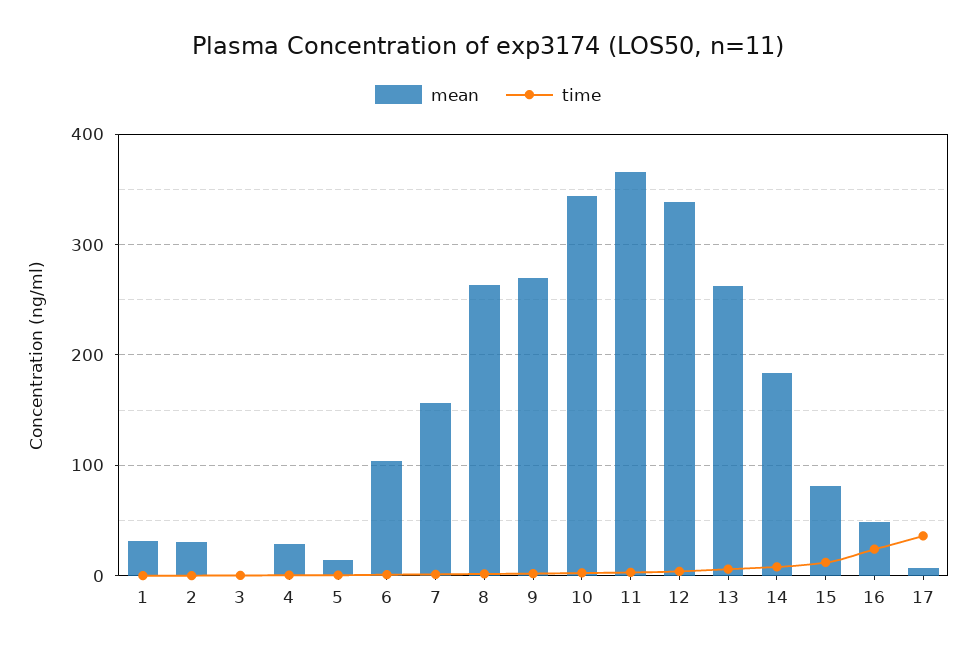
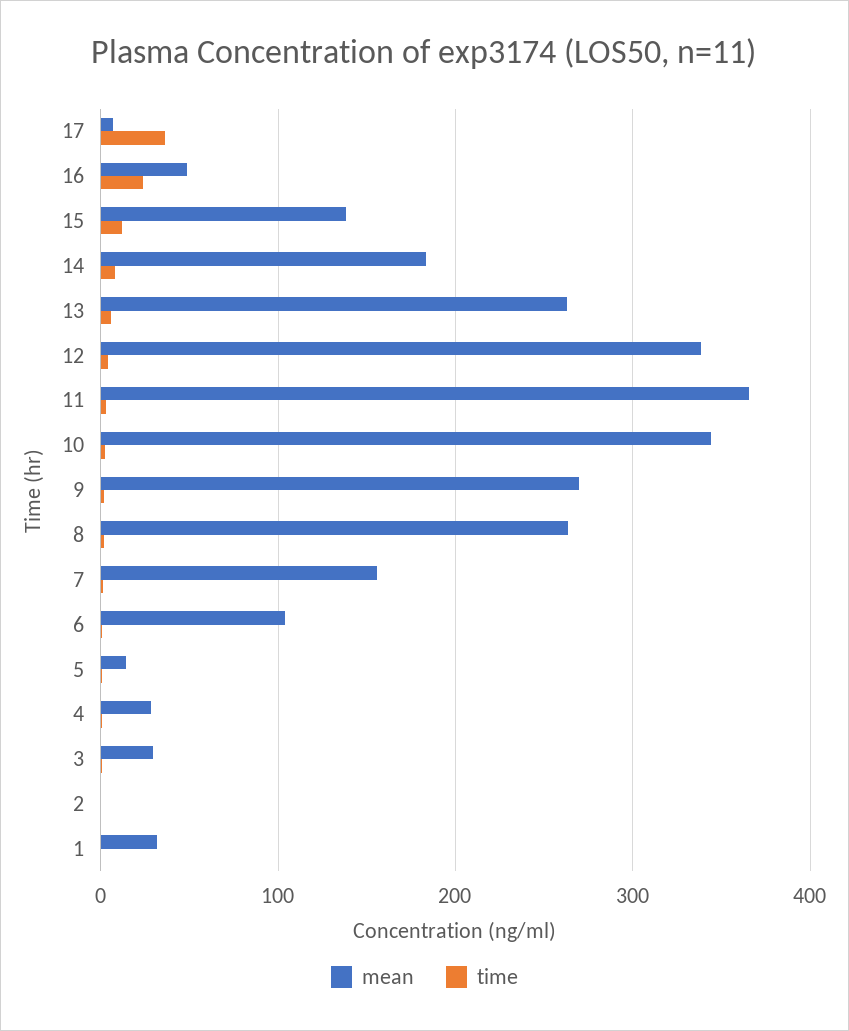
  {
    "mean": {
      "1": 30,
-     "2": 30,
+     "2": 0,
-     "3": 0,
+     "3": 30,
      "4": 30,
      "5": 10,
      "6": 100,
      "7": 160,
      "8": 260,
      "9": 270,
      "10": 340,
      "11": 370,
      "12": 340,
      "13": 260,
      "14": 180,
-     "15": 80,
+     "15": 140,
      "16": 50,
      "17": 10
    },
    "time": {
      "1": 0,
      "2": 0,
      "3": 0,
      "4": 0,
      "5": 0,
      "6": 0,
      "7": 0,
      "8": 0,
      "9": 0,
      "10": 0,
      "11": 0,
      "12": 0,
      "13": 10,
      "14": 10,
      "15": 10,
      "16": 20,
      "17": 40
    }
  }

